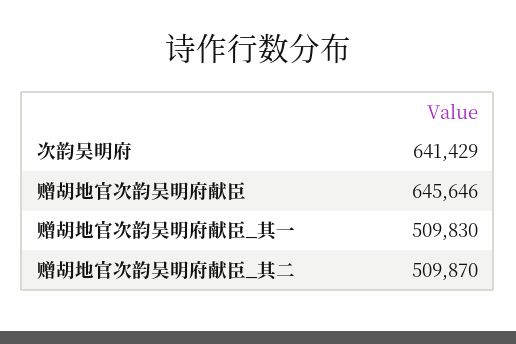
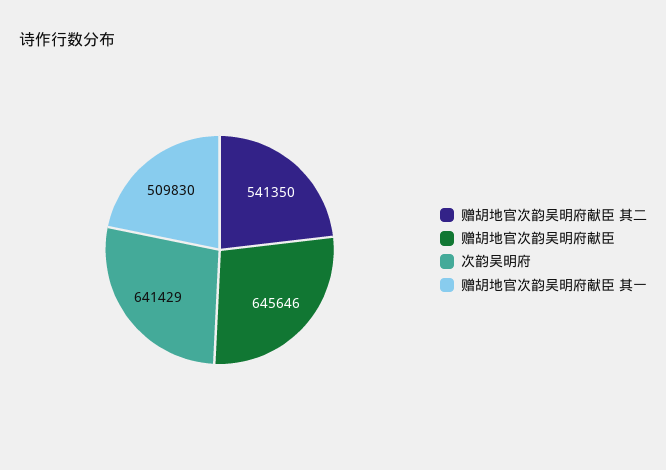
  {
    "次韵吴明府": 641429,
    "赠胡地官次韵吴明府献臣": 645646,
    "赠胡地官次韵吴明府献臣_其一": 509830,
-   "赠胡地官次韵吴明府献臣_其二": 509870
+   "赠胡地官次韵吴明府献臣_其二": 541350
  }

